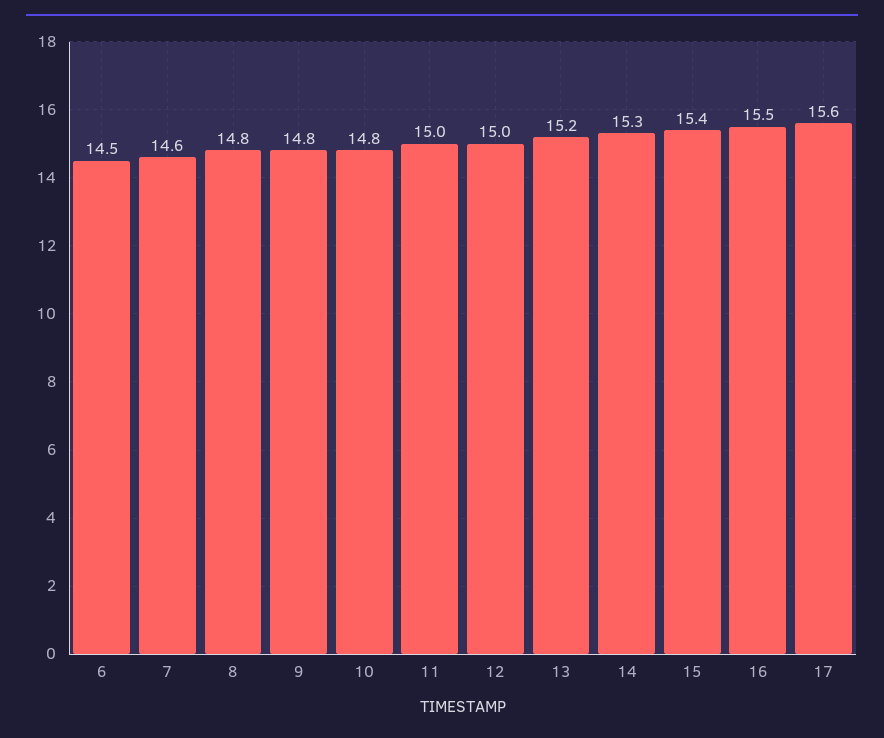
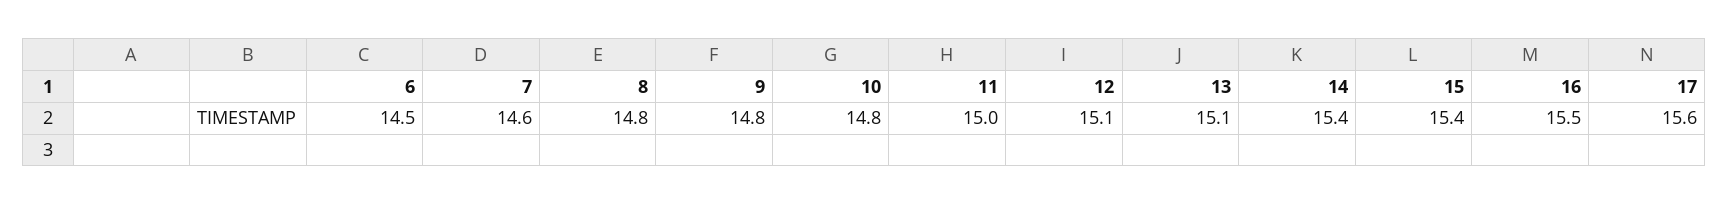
  {
    "6": 14.5,
    "7": 14.6,
    "8": 14.8,
    "9": 14.8,
    "10": 14.8,
    "11": 15,
-   "12": 15,
+   "12": 15.1,
-   "13": 15.2,
+   "13": 15.1,
-   "14": 15.3,
+   "14": 15.4,
    "15": 15.4,
    "16": 15.5,
    "17": 15.6
  }

